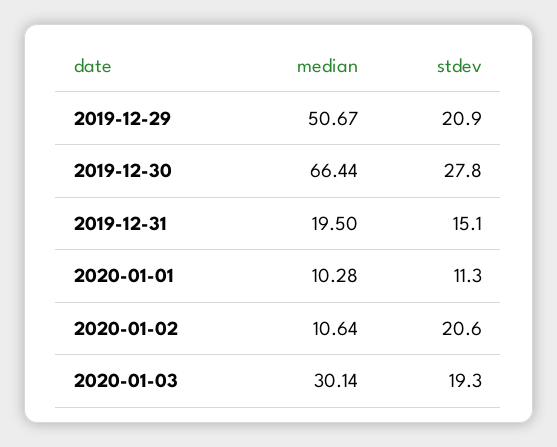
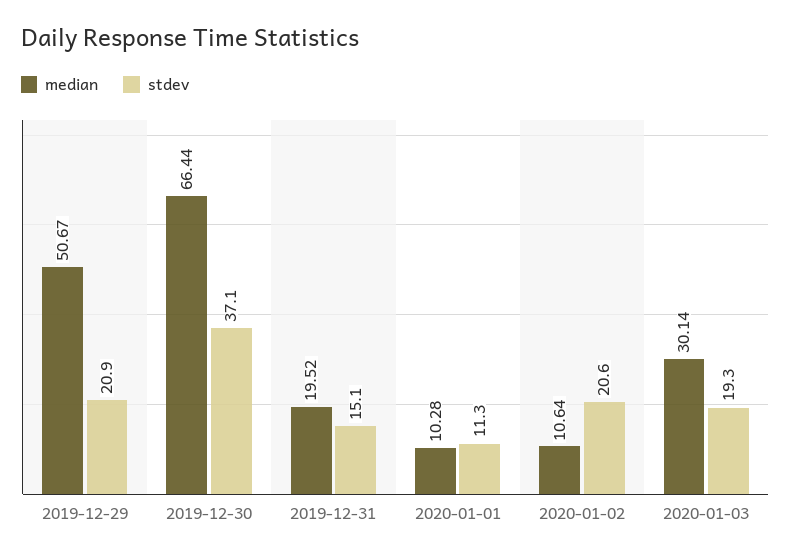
  {
    "median": {
      "2019-12-29": 50.67,
      "2019-12-30": 66.44,
-     "2019-12-31": 19.5,
+     "2019-12-31": 19.52,
      "2020-01-01": 10.28,
      "2020-01-02": 10.64,
      "2020-01-03": 30.14
    },
    "stdev": {
      "2019-12-29": 20.9,
-     "2019-12-30": 27.8,
+     "2019-12-30": 37.1,
      "2019-12-31": 15.1,
      "2020-01-01": 11.3,
      "2020-01-02": 20.6,
      "2020-01-03": 19.3
    }
  }

